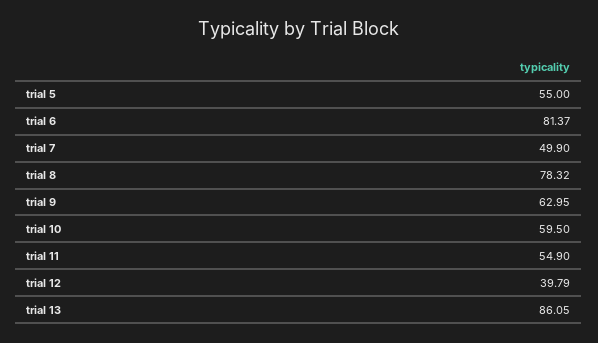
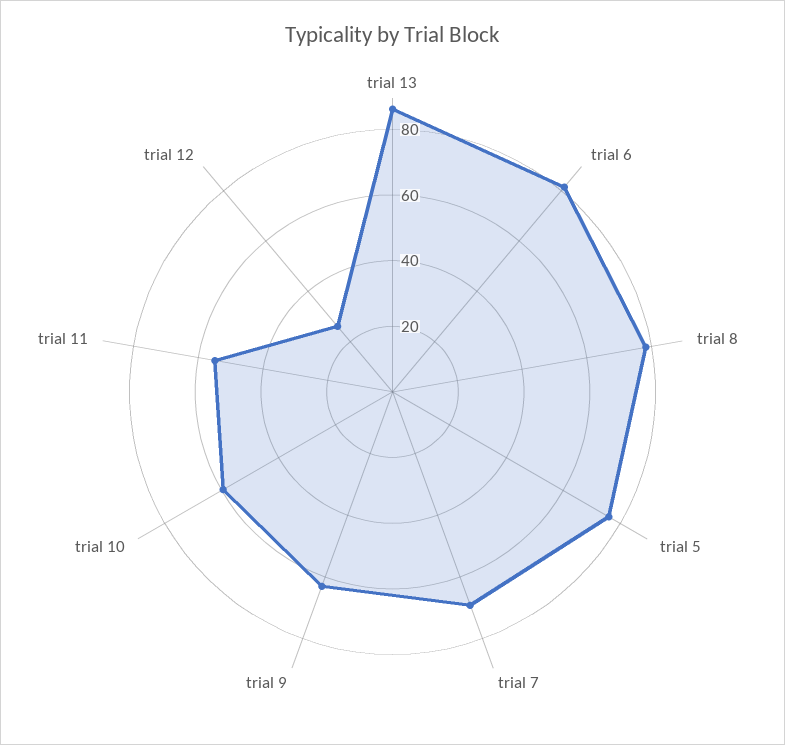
  {
-   "trial 5": 55,
+   "trial 5": 75,
    "trial 6": 81.37,
-   "trial 7": 49.9,
+   "trial 7": 70,
    "trial 8": 78.32,
    "trial 9": 62.95,
    "trial 10": 59.5,
    "trial 11": 54.9,
-   "trial 12": 39.79,
+   "trial 12": 25,
    "trial 13": 86.05
  }

